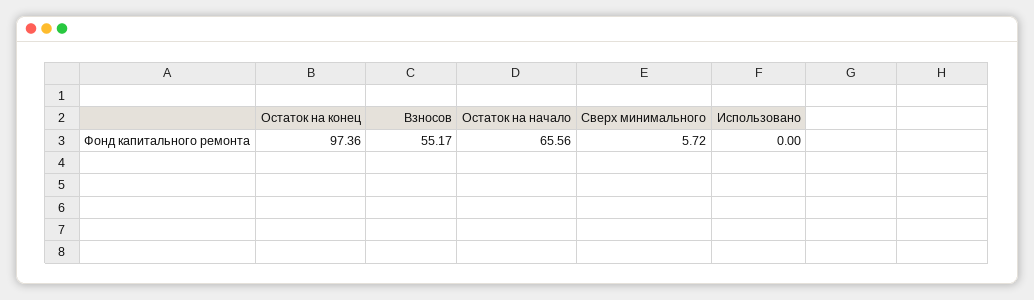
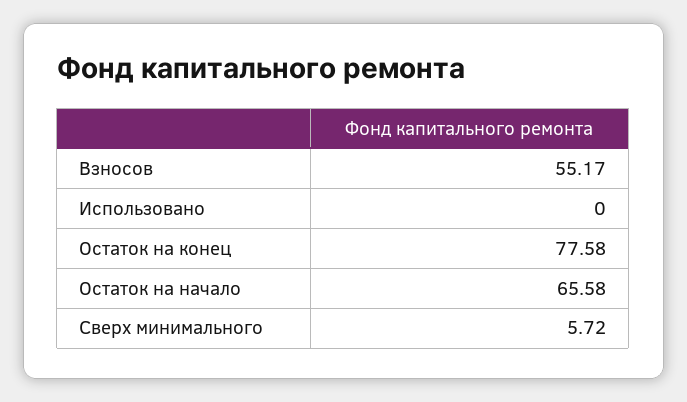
  {
-   "Остаток на конец": 97.36,
+   "Остаток на конец": 77.58,
    "Взносов": 55.17,
-   "Остаток на начало": 65.56,
+   "Остаток на начало": 65.58,
    "Сверх минимального": 5.72,
    "Использовано": 0
  }

